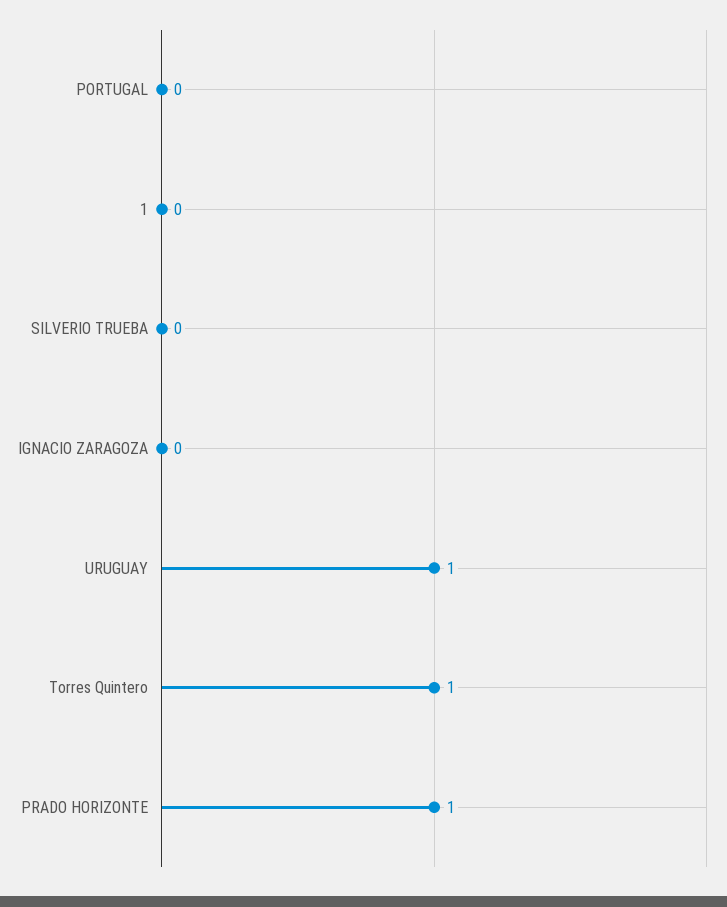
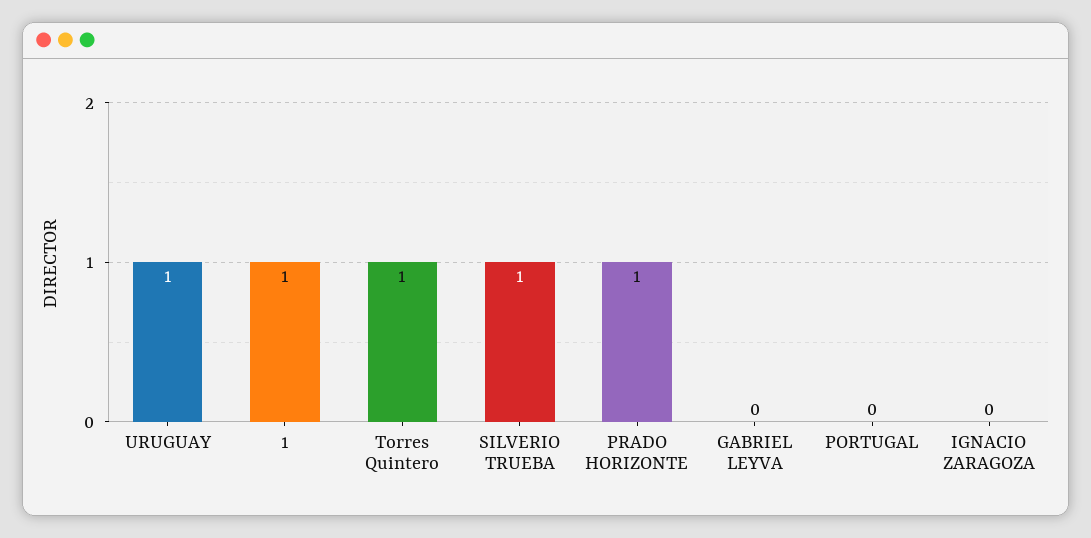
  {
    "PORTUGAL": 0,
-   "1": 0,
+   "1": 1,
-   "SILVERIO TRUEBA": 0,
+   "SILVERIO TRUEBA": 1,
    "IGNACIO ZARAGOZA": 0,
    "URUGUAY": 1,
    "Torres Quintero": 1,
-   "PRADO HORIZONTE": 1
+   "PRADO HORIZONTE": 1,
+   "GABRIEL LEYVA": 0
  }

